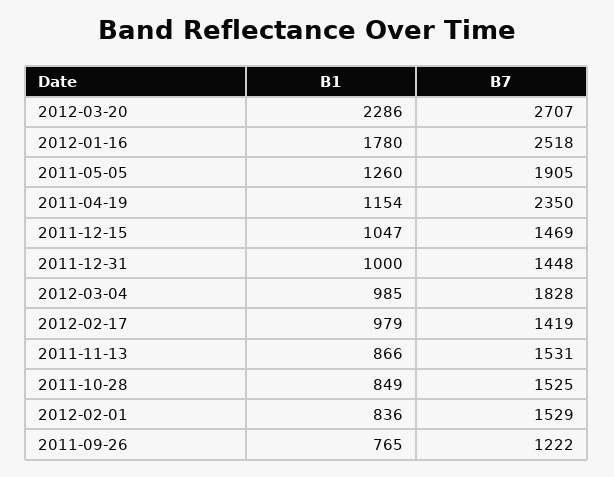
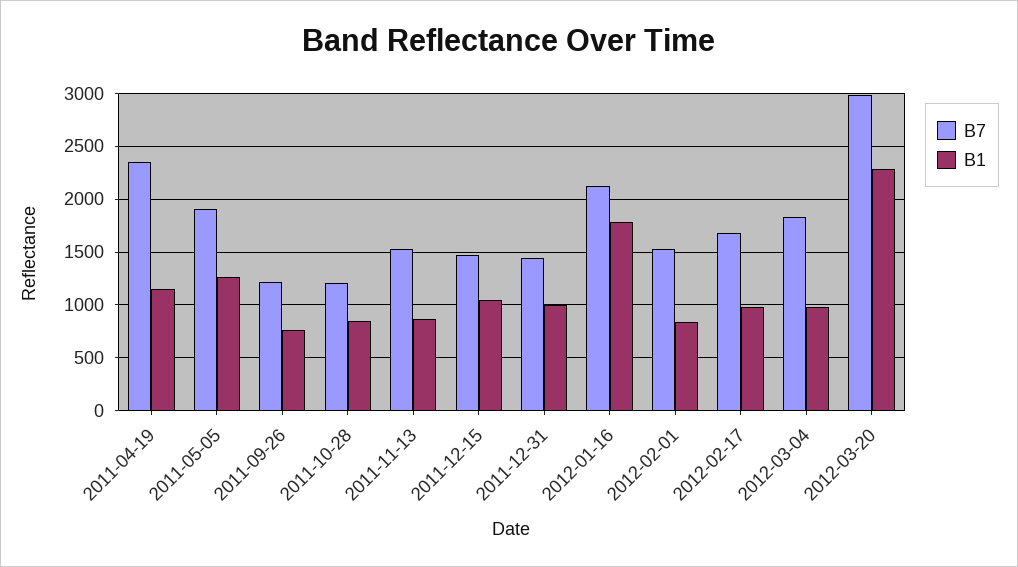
  {
    "B1": {
      "2012-03-20": 2286,
      "2012-01-16": 1780,
      "2011-05-05": 1260,
      "2011-04-19": 1154,
      "2011-12-15": 1047,
      "2011-12-31": 1000,
      "2012-03-04": 985,
      "2012-02-17": 979,
      "2011-11-13": 866,
      "2011-10-28": 849,
      "2012-02-01": 836,
      "2011-09-26": 765
    },
    "B7": {
-     "2012-03-20": 2707,
+     "2012-03-20": 3000,
-     "2012-01-16": 2518,
+     "2012-01-16": 2100,
      "2011-05-05": 1905,
      "2011-04-19": 2350,
      "2011-12-15": 1469,
      "2011-12-31": 1448,
      "2012-03-04": 1828,
-     "2012-02-17": 1419,
+     "2012-02-17": 1700,
      "2011-11-13": 1531,
-     "2011-10-28": 1525,
+     "2011-10-28": 1200,
      "2012-02-01": 1529,
      "2011-09-26": 1222
    }
  }

